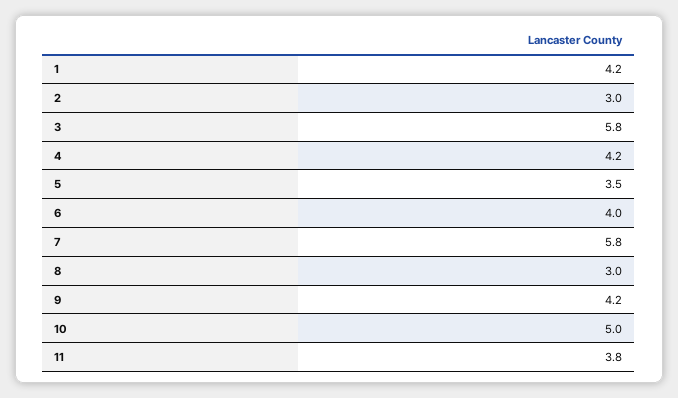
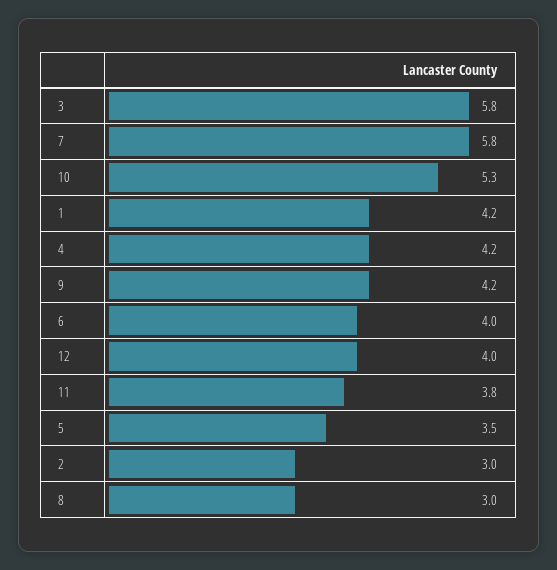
  {
    "1": 4.2,
    "2": 3,
    "3": 5.8,
    "4": 4.2,
    "5": 3.5,
    "6": 4,
    "7": 5.8,
    "8": 3,
    "9": 4.2,
-   "10": 5,
+   "10": 5.3,
-   "11": 3.8
+   "11": 3.8,
+   "12": 4
  }

